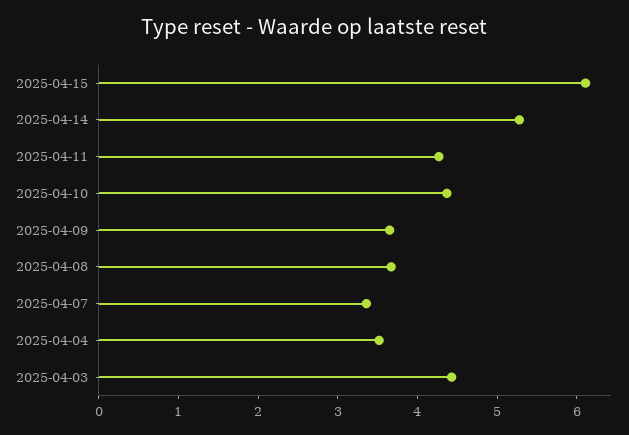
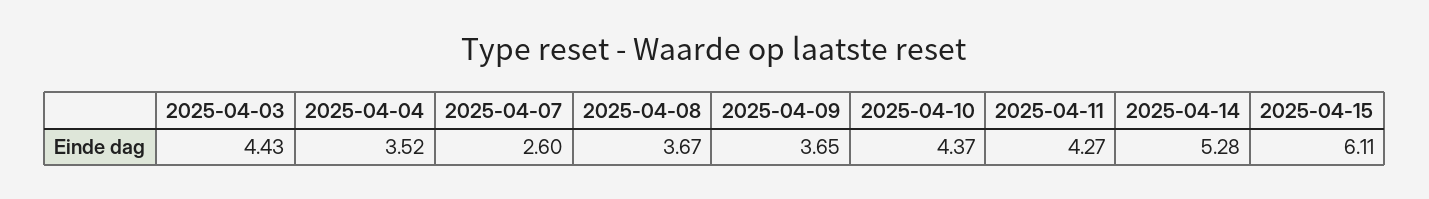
  {
    "2025-04-15": 6.11,
    "2025-04-14": 5.28,
    "2025-04-11": 4.27,
    "2025-04-10": 4.37,
    "2025-04-09": 3.65,
    "2025-04-08": 3.67,
-   "2025-04-07": 3.4,
+   "2025-04-07": 2.6,
    "2025-04-04": 3.52,
    "2025-04-03": 4.43
  }

